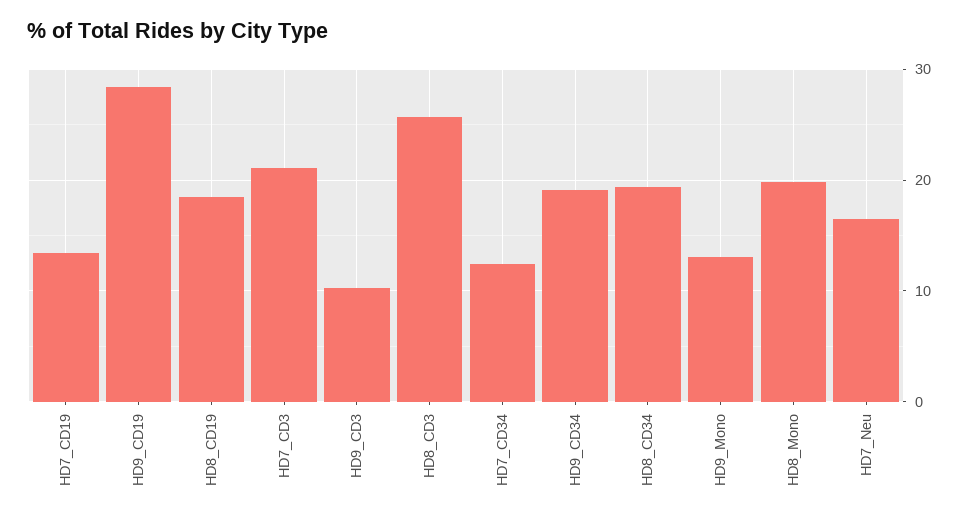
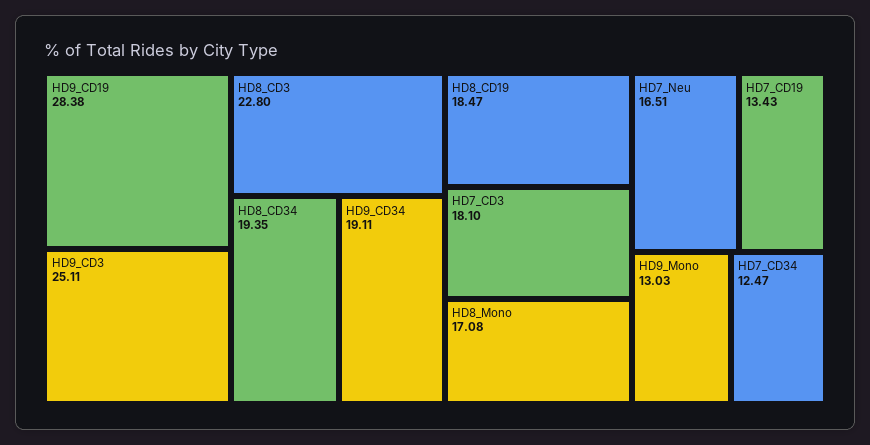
  {
    "HD7_CD19": 13.43,
    "HD9_CD19": 28.38,
    "HD8_CD19": 18.47,
-   "HD7_CD3": 21,
+   "HD7_CD3": 18.1,
-   "HD9_CD3": 10,
+   "HD9_CD3": 25.11,
-   "HD8_CD3": 26,
+   "HD8_CD3": 22.8,
    "HD7_CD34": 12.47,
    "HD9_CD34": 19.11,
    "HD8_CD34": 19.35,
    "HD9_Mono": 13.03,
-   "HD8_Mono": 20,
+   "HD8_Mono": 17.08,
    "HD7_Neu": 16.51
  }

